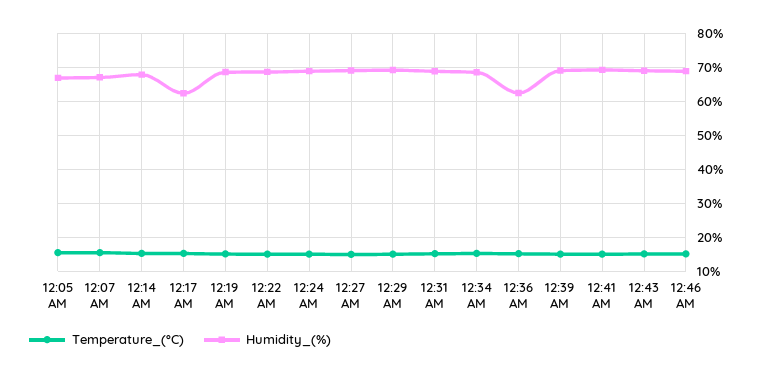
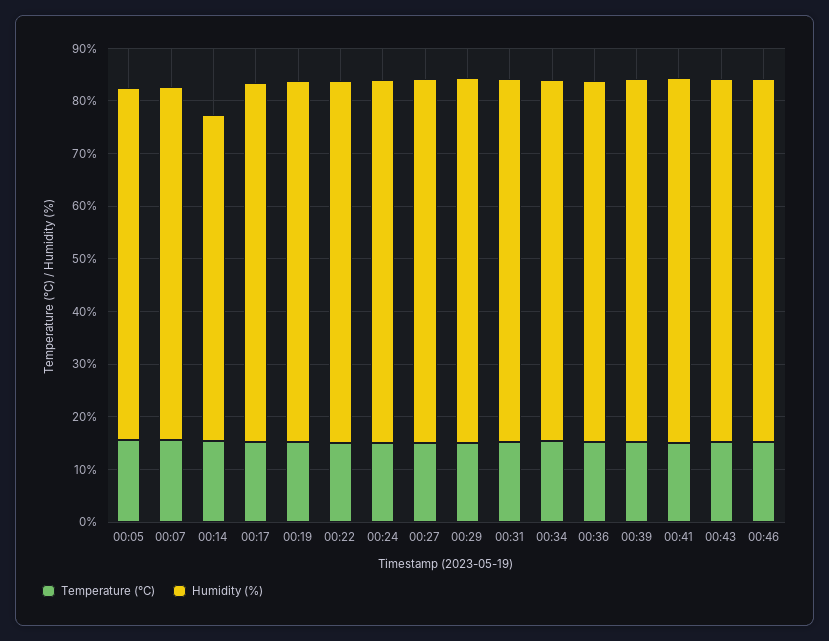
  {
    "Temperature_(°C)": {
      "12:05 AM": 16,
      "12:07 AM": 16,
      "12:14 AM": 16,
      "12:17 AM": 16,
      "12:19 AM": 16,
      "12:22 AM": 16,
      "12:24 AM": 16,
      "12:27 AM": 14,
      "12:29 AM": 16,
      "12:31 AM": 16,
      "12:34 AM": 16,
      "12:36 AM": 16,
      "12:39 AM": 16,
      "12:41 AM": 16,
      "12:43 AM": 16,
      "12:46 AM": 16
    },
    "Humidity_(%)": {
      "12:05 AM": 66,
      "12:07 AM": 68,
-     "12:14 AM": 68,
+     "12:14 AM": 62,
-     "12:17 AM": 62,
+     "12:17 AM": 68,
      "12:19 AM": 68,
      "12:22 AM": 68,
      "12:24 AM": 68,
      "12:27 AM": 70,
      "12:29 AM": 70,
      "12:31 AM": 68,
      "12:34 AM": 68,
-     "12:36 AM": 62,
+     "12:36 AM": 68,
      "12:39 AM": 70,
      "12:41 AM": 70,
      "12:43 AM": 70,
      "12:46 AM": 68
    }
  }

